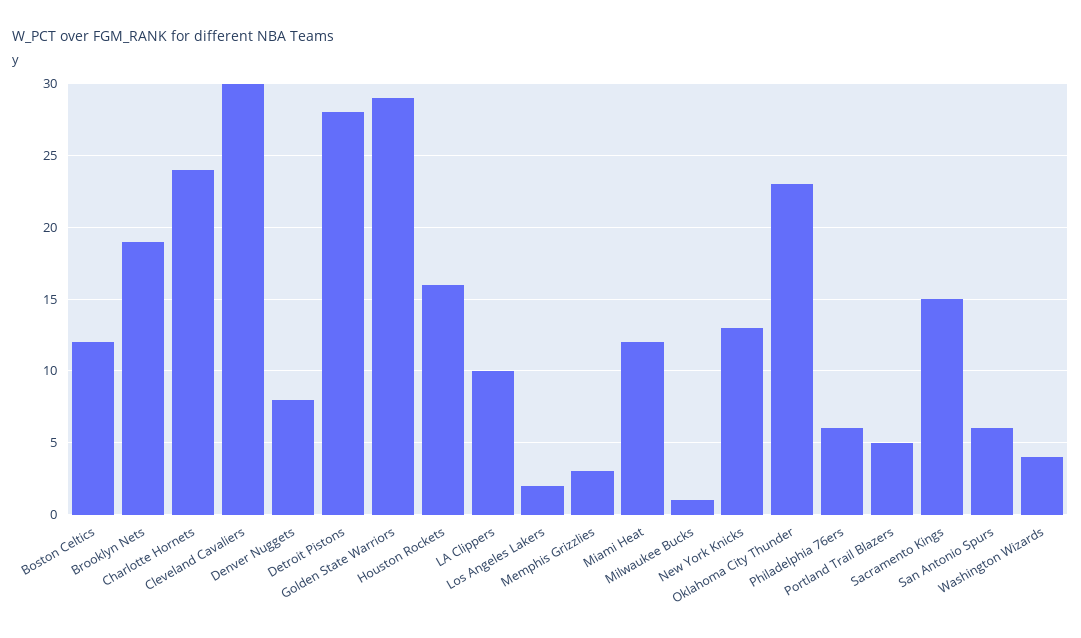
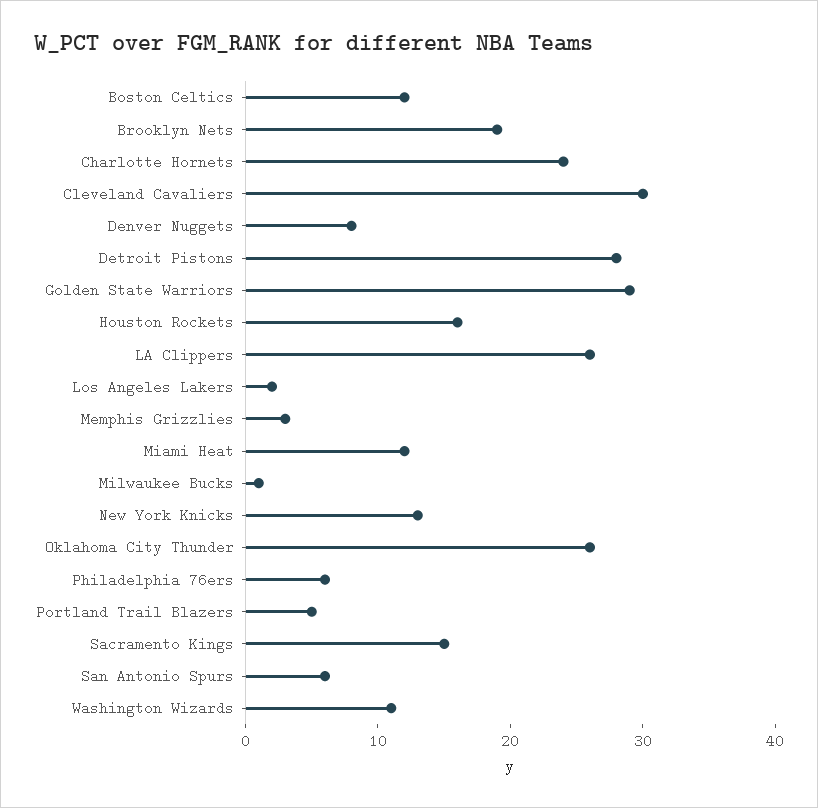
  {
    "Boston Celtics": 12,
    "Brooklyn Nets": 19,
    "Charlotte Hornets": 24,
    "Cleveland Cavaliers": 30,
    "Denver Nuggets": 8,
    "Detroit Pistons": 28,
    "Golden State Warriors": 29,
    "Houston Rockets": 16,
-   "LA Clippers": 10,
+   "LA Clippers": 26,
    "Los Angeles Lakers": 2,
    "Memphis Grizzlies": 3,
    "Miami Heat": 12,
    "Milwaukee Bucks": 1,
    "New York Knicks": 13,
-   "Oklahoma City Thunder": 23,
+   "Oklahoma City Thunder": 26,
    "Philadelphia 76ers": 6,
    "Portland Trail Blazers": 5,
    "Sacramento Kings": 15,
    "San Antonio Spurs": 6,
-   "Washington Wizards": 4
+   "Washington Wizards": 11
  }

